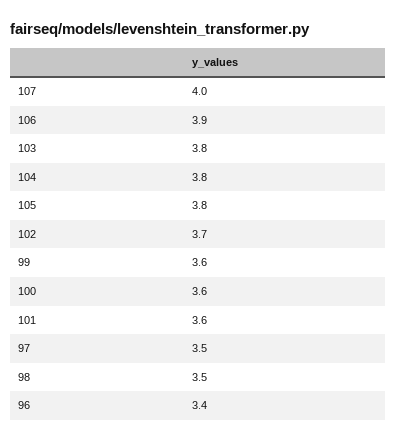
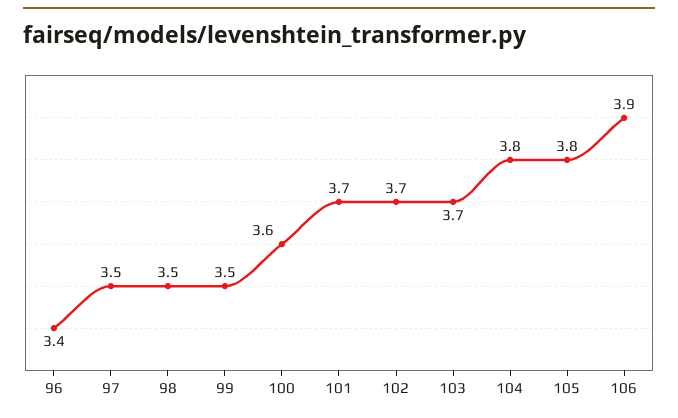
  {
-   "107": 4,
    "106": 3.9,
-   "103": 3.8,
+   "103": 3.7,
    "104": 3.8,
    "105": 3.8,
    "102": 3.7,
-   "99": 3.6,
+   "99": 3.5,
    "100": 3.6,
-   "101": 3.6,
+   "101": 3.7,
    "97": 3.5,
    "98": 3.5,
    "96": 3.4
  }

